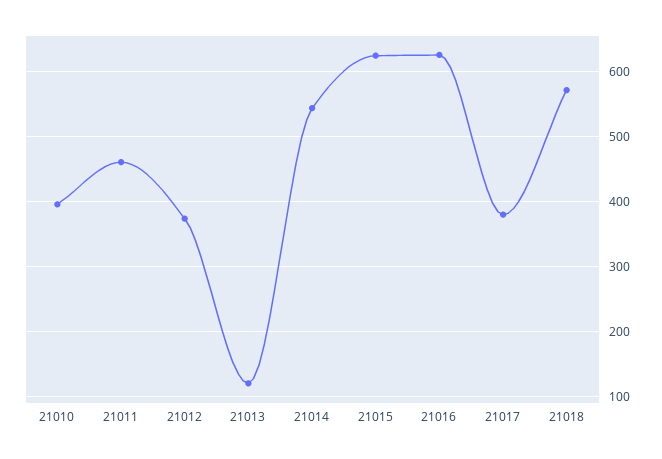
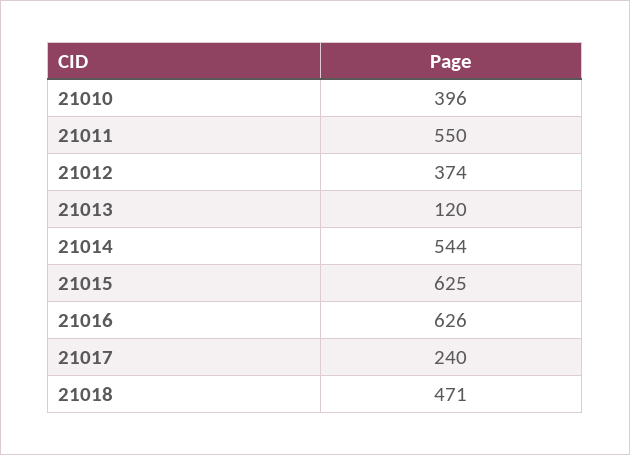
  {
    "21010": 396,
-   "21011": 460,
+   "21011": 550,
    "21012": 374,
    "21013": 120,
    "21014": 544,
    "21015": 625,
    "21016": 626,
-   "21017": 380,
+   "21017": 240,
-   "21018": 570
+   "21018": 471
  }

